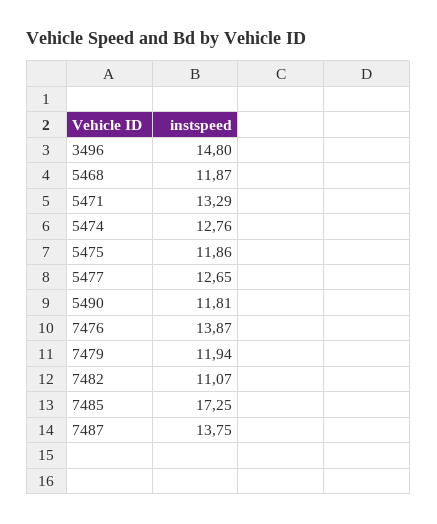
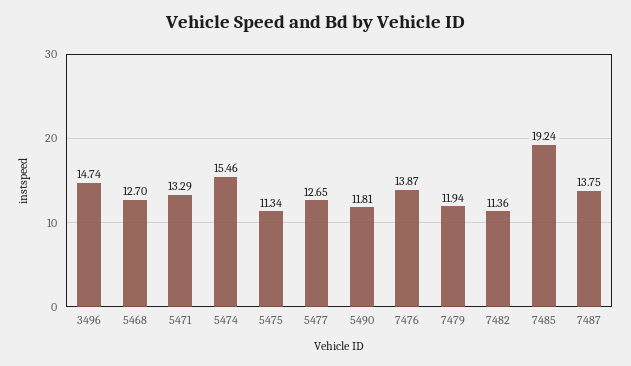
  {
-   "3496": 14.8,
+   "3496": 14.74,
-   "5468": 11.87,
+   "5468": 12.7,
    "5471": 13.29,
-   "5474": 12.76,
+   "5474": 15.46,
-   "5475": 11.86,
+   "5475": 11.34,
    "5477": 12.65,
    "5490": 11.81,
    "7476": 13.87,
    "7479": 11.94,
-   "7482": 11.07,
+   "7482": 11.36,
-   "7485": 17.25,
+   "7485": 19.24,
    "7487": 13.75
  }

